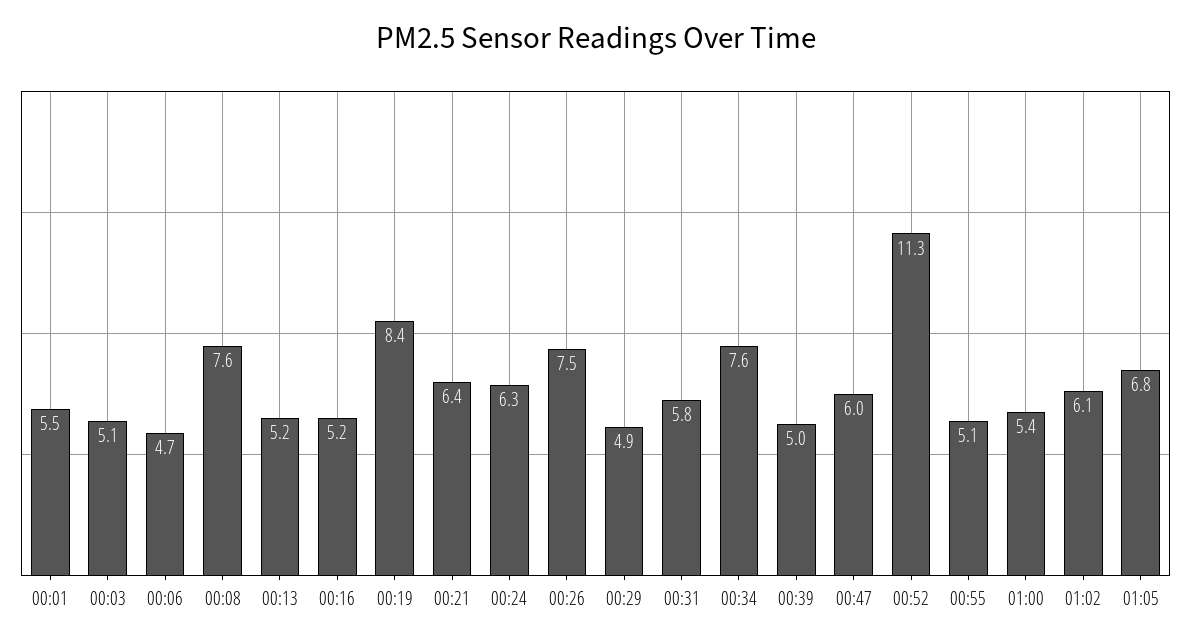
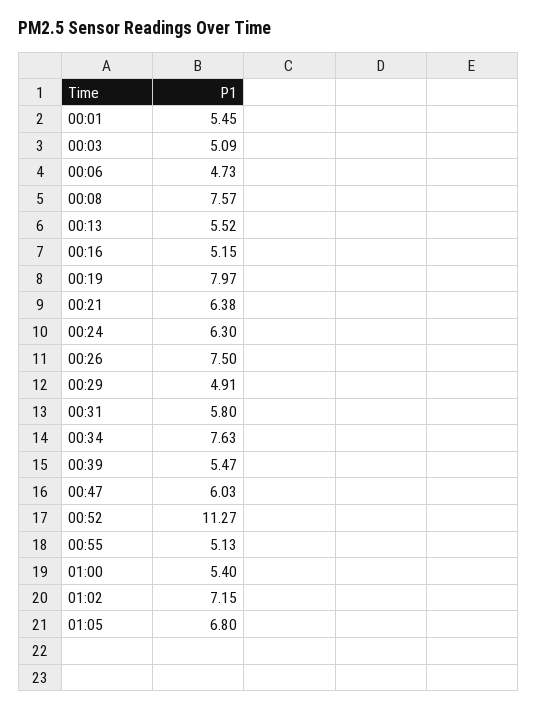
  {
    "00:01": 5.45,
    "00:03": 5.09,
    "00:06": 4.73,
    "00:08": 7.57,
-   "00:13": 5.2,
+   "00:13": 5.52,
    "00:16": 5.15,
-   "00:19": 8.4,
+   "00:19": 7.97,
    "00:21": 6.38,
    "00:24": 6.3,
    "00:26": 7.5,
    "00:29": 4.91,
    "00:31": 5.8,
    "00:34": 7.63,
-   "00:39": 5,
+   "00:39": 5.47,
    "00:47": 6.03,
    "00:52": 11.27,
    "00:55": 5.13,
    "01:00": 5.4,
-   "01:02": 6.1,
+   "01:02": 7.15,
    "01:05": 6.8
  }

